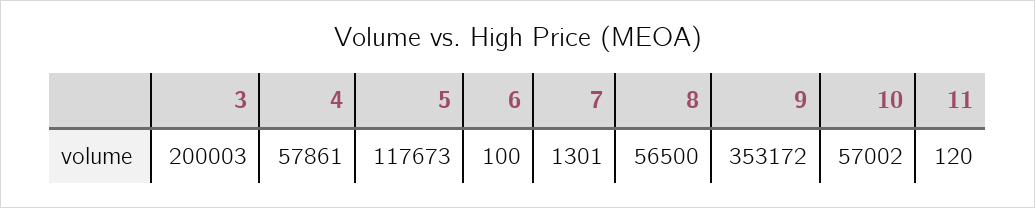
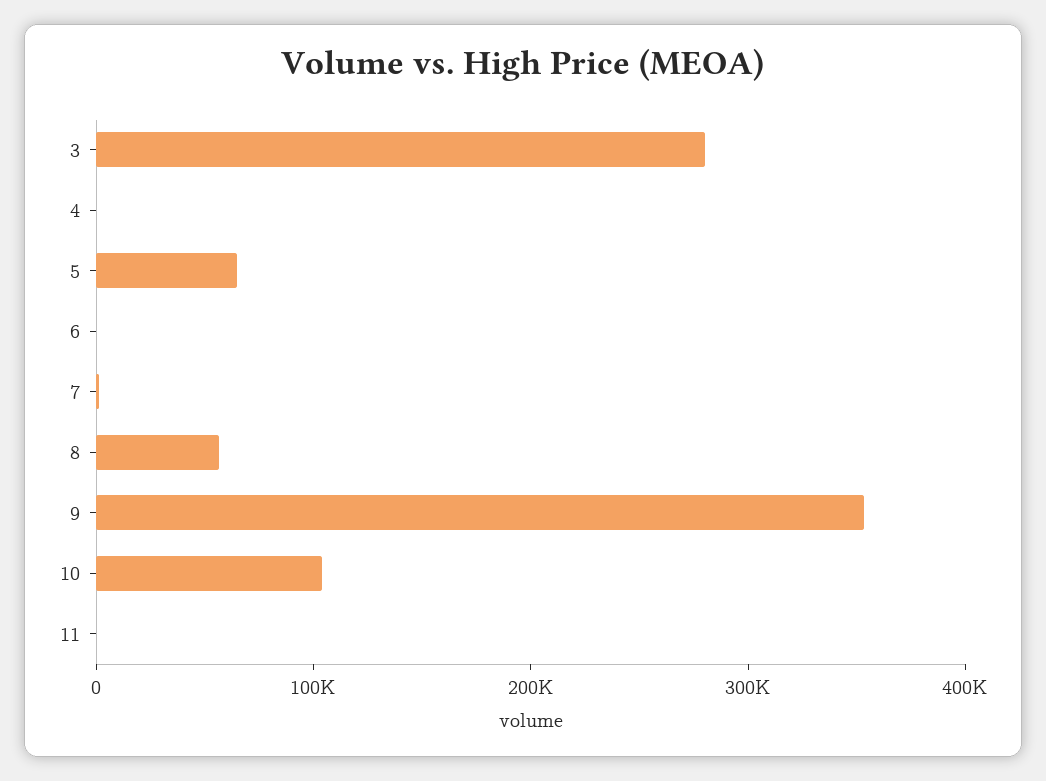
  {
-   "3": 200003,
+   "3": 280000,
-   "4": 57861,
+   "4": 0,
-   "5": 117673,
+   "5": 60000,
    "6": 100,
    "7": 1301,
    "8": 56500,
    "9": 353172,
-   "10": 57002,
+   "10": 100000,
    "11": 120
  }

